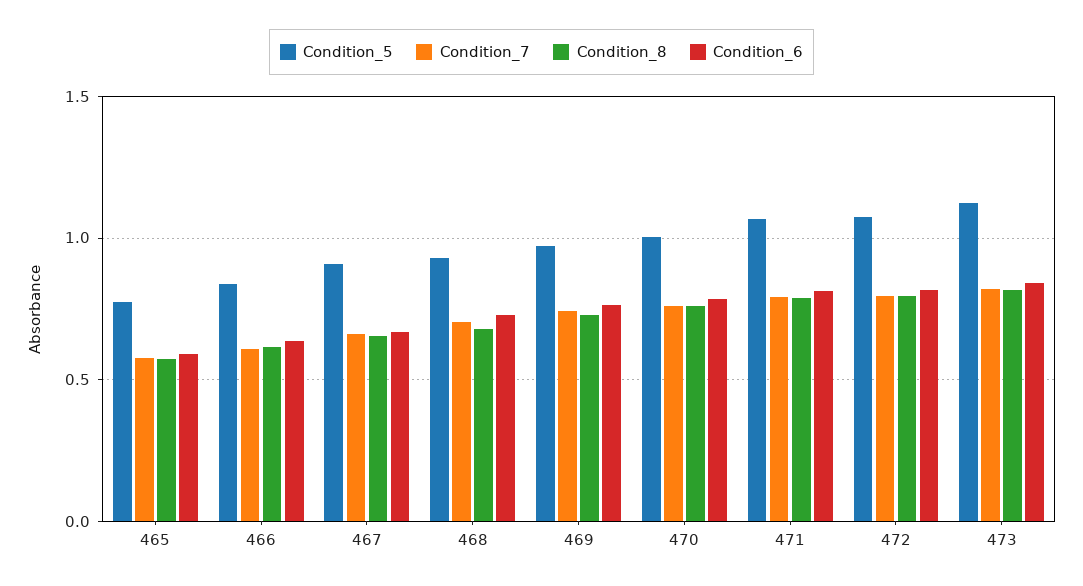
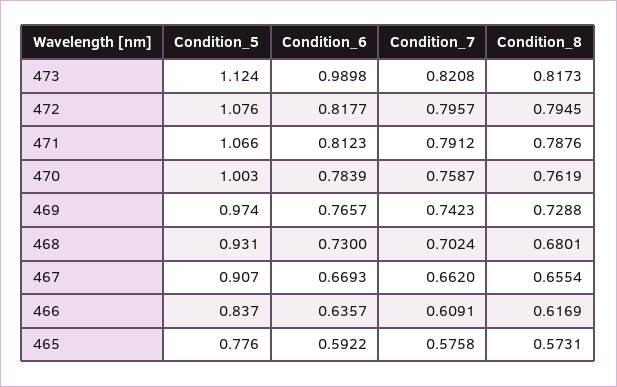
  {
    "Condition_5": {
      "465": 0.776,
      "466": 0.837,
      "467": 0.907,
      "468": 0.931,
      "469": 0.974,
      "470": 1.003,
      "471": 1.066,
      "472": 1.076,
      "473": 1.124
    },
    "Condition_7": {
      "465": 0.5758,
      "466": 0.6091,
      "467": 0.662,
      "468": 0.7024,
      "469": 0.7423,
      "470": 0.7587,
      "471": 0.7912,
      "472": 0.7957,
      "473": 0.8208
    },
    "Condition_8": {
      "465": 0.5731,
      "466": 0.6169,
      "467": 0.6554,
      "468": 0.6801,
      "469": 0.7288,
      "470": 0.7619,
      "471": 0.7876,
      "472": 0.7945,
      "473": 0.8173
    },
    "Condition_6": {
      "465": 0.5922,
      "466": 0.6357,
      "467": 0.6693,
      "468": 0.73,
      "469": 0.7657,
      "470": 0.7839,
      "471": 0.8123,
      "472": 0.8177,
-     "473": 0.85
+     "473": 0.9898
    }
  }

